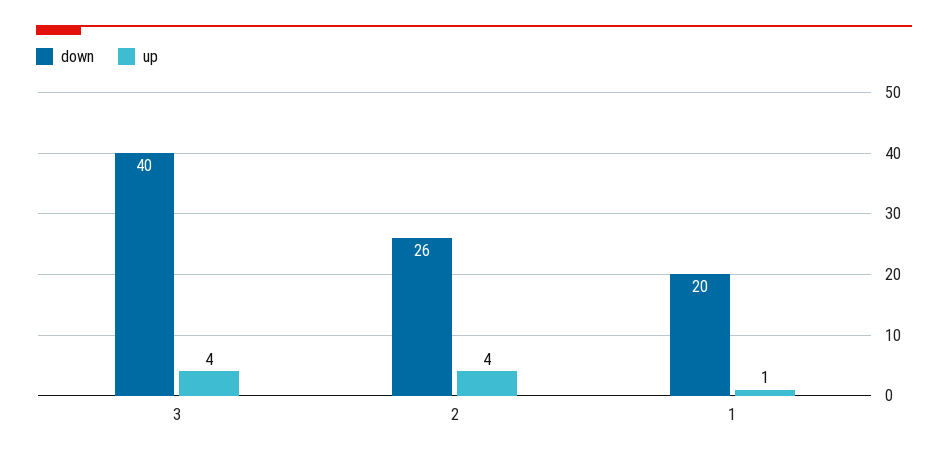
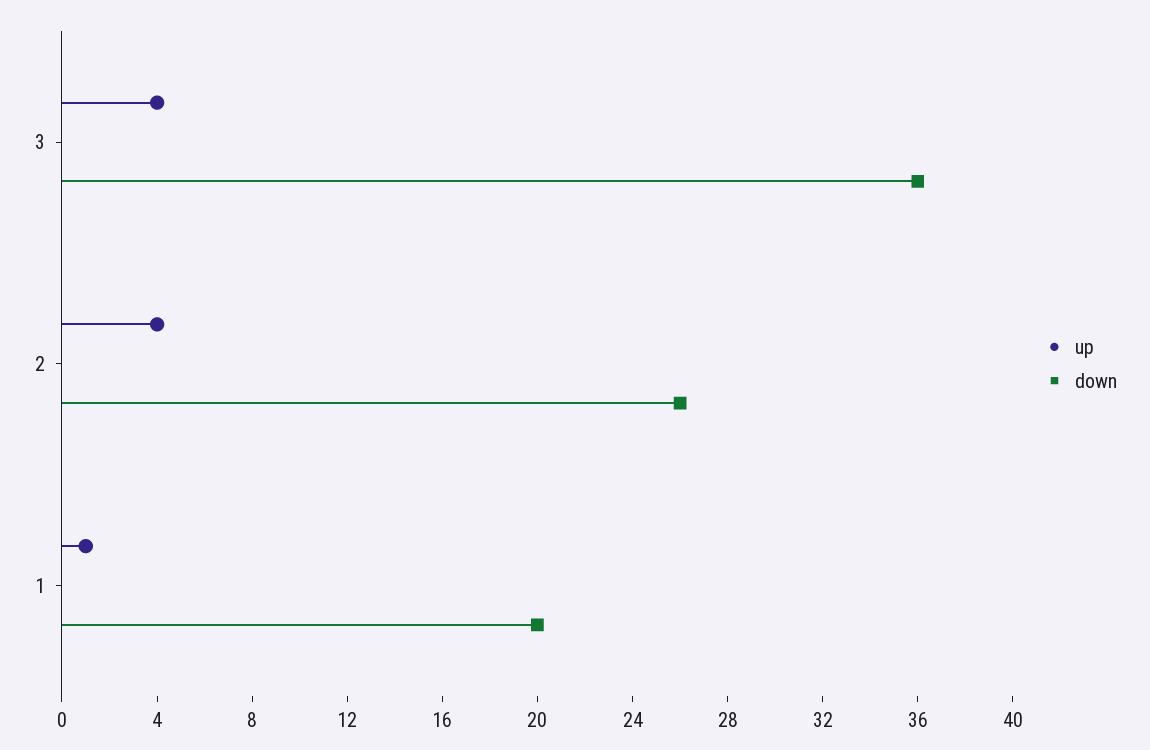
  {
    "down": {
-     "3": 40,
+     "3": 36,
      "2": 26,
      "1": 20
    },
    "up": {
      "3": 4,
      "2": 4,
      "1": 1
    }
  }

